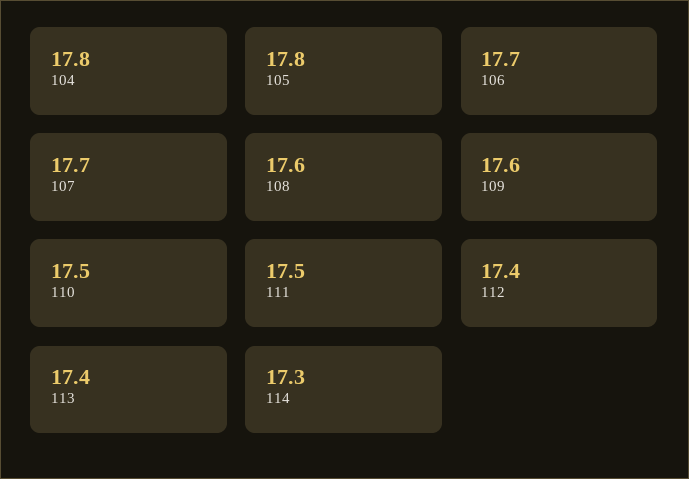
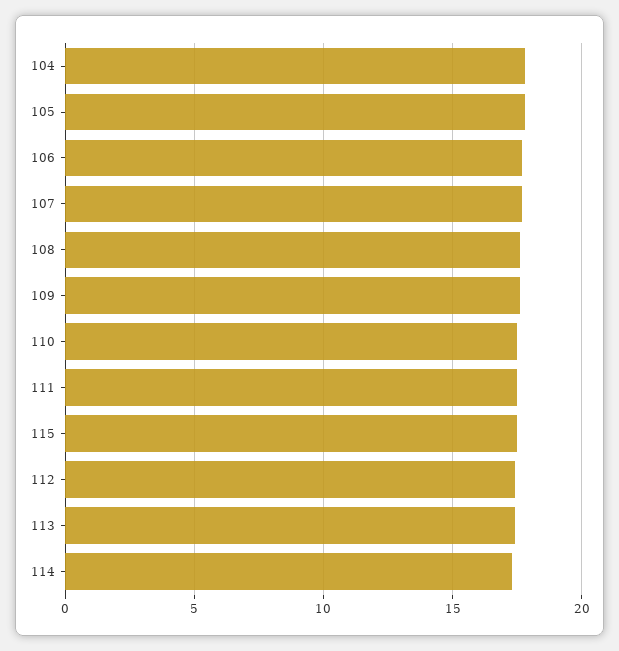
  {
    "104": 17.8,
    "105": 17.8,
    "106": 17.7,
    "107": 17.7,
    "108": 17.6,
    "109": 17.6,
    "110": 17.5,
    "111": 17.5,
    "112": 17.4,
    "113": 17.4,
-   "114": 17.3
+   "114": 17.3,
+   "115": 17.5
  }

